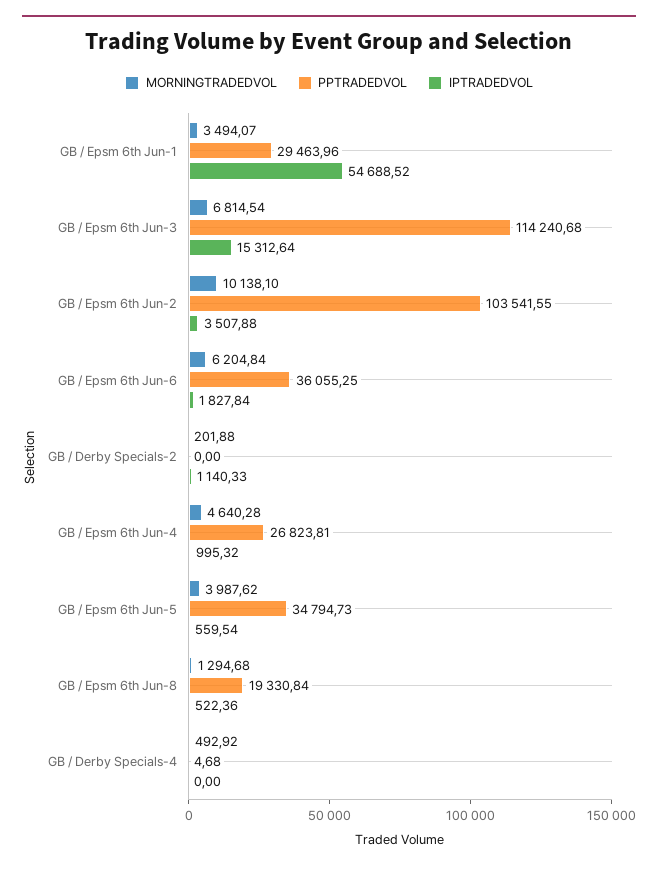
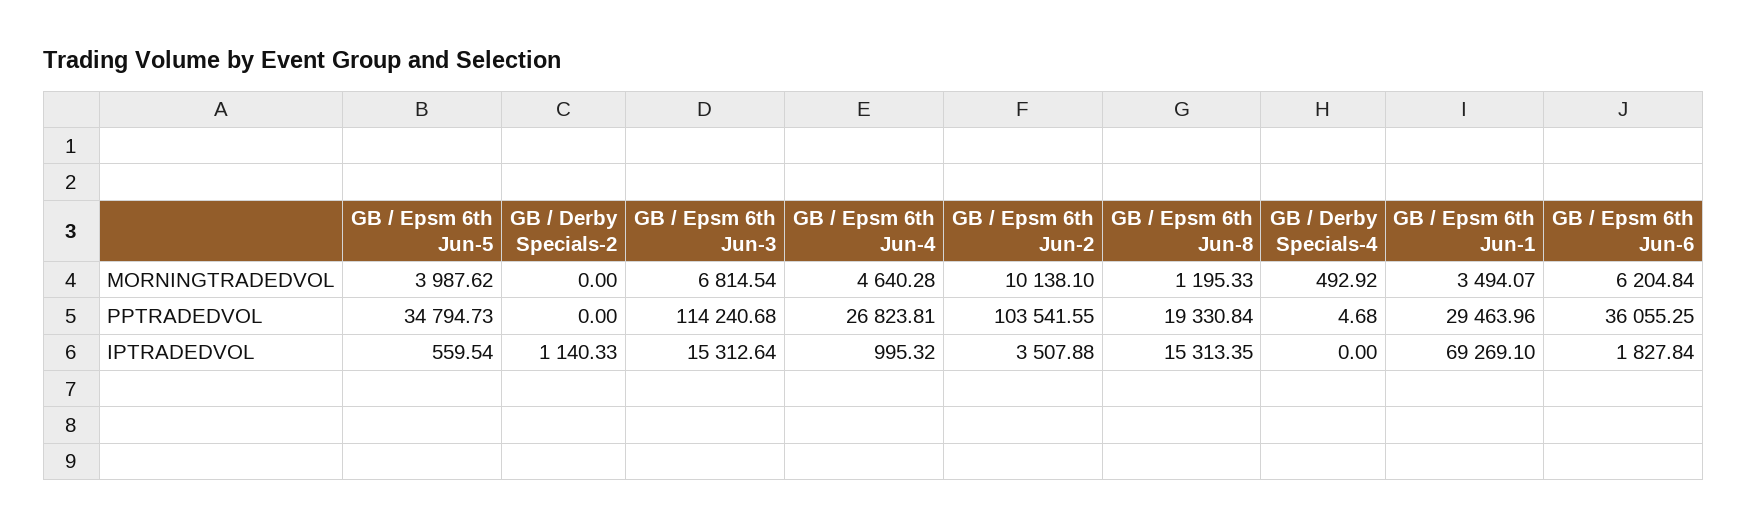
  {
    "MORNINGTRADEDVOL": {
      "GB / Epsm 6th Jun-1": 3494.07,
      "GB / Epsm 6th Jun-3": 6814.54,
      "GB / Epsm 6th Jun-2": 10138.1,
      "GB / Epsm 6th Jun-6": 6204.84,
-     "GB / Derby Specials-2": 201.88,
+     "GB / Derby Specials-2": 0,
      "GB / Epsm 6th Jun-4": 4640.28,
      "GB / Epsm 6th Jun-5": 3987.62,
-     "GB / Epsm 6th Jun-8": 1294.68,
+     "GB / Epsm 6th Jun-8": 1195.33,
      "GB / Derby Specials-4": 492.92
    },
    "PPTRADEDVOL": {
      "GB / Epsm 6th Jun-1": 29463.96,
      "GB / Epsm 6th Jun-3": 114240.68,
      "GB / Epsm 6th Jun-2": 103541.55,
      "GB / Epsm 6th Jun-6": 36055.25,
      "GB / Derby Specials-2": 0,
      "GB / Epsm 6th Jun-4": 26823.81,
      "GB / Epsm 6th Jun-5": 34794.73,
      "GB / Epsm 6th Jun-8": 19330.84,
      "GB / Derby Specials-4": 4.68
    },
    "IPTRADEDVOL": {
-     "GB / Epsm 6th Jun-1": 54688.52,
+     "GB / Epsm 6th Jun-1": 69269.1,
      "GB / Epsm 6th Jun-3": 15312.64,
      "GB / Epsm 6th Jun-2": 3507.88,
      "GB / Epsm 6th Jun-6": 1827.84,
      "GB / Derby Specials-2": 1140.33,
      "GB / Epsm 6th Jun-4": 995.32,
      "GB / Epsm 6th Jun-5": 559.54,
-     "GB / Epsm 6th Jun-8": 522.36,
+     "GB / Epsm 6th Jun-8": 15313.35,
      "GB / Derby Specials-4": 0
    }
  }

